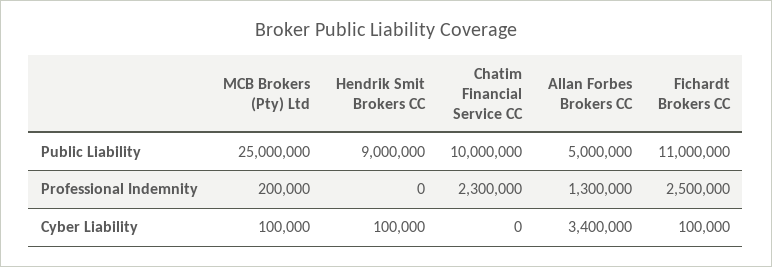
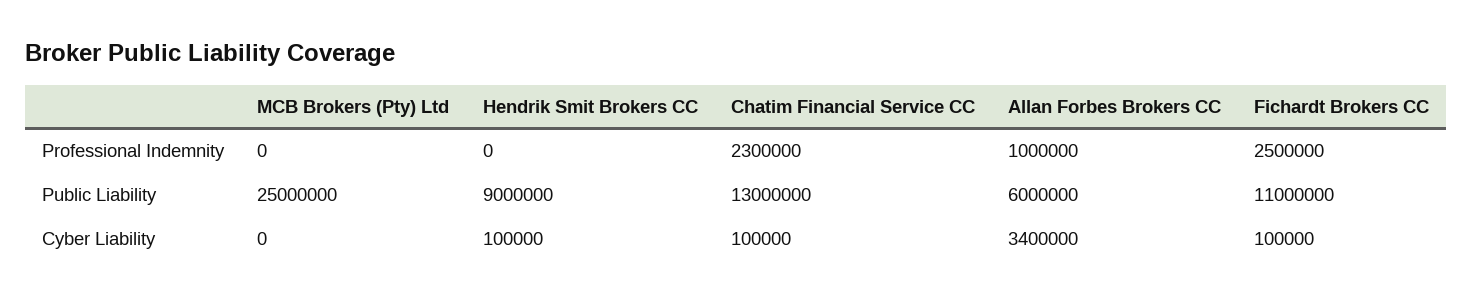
  {
    "MCB Brokers (Pty) Ltd": {
      "Public Liability": 25000000,
-     "Professional Indemnity": 200000,
+     "Professional Indemnity": 0,
-     "Cyber Liability": 100000
+     "Cyber Liability": 0
    },
    "Hendrik Smit Brokers CC": {
      "Public Liability": 9000000,
      "Professional Indemnity": 0,
      "Cyber Liability": 100000
    },
    "Chatim Financial Service CC": {
-     "Public Liability": 10000000,
+     "Public Liability": 13000000,
      "Professional Indemnity": 2300000,
-     "Cyber Liability": 0
+     "Cyber Liability": 100000
    },
    "Allan Forbes Brokers CC": {
-     "Public Liability": 5000000,
+     "Public Liability": 6000000,
-     "Professional Indemnity": 1300000,
+     "Professional Indemnity": 1000000,
      "Cyber Liability": 3400000
    },
    "Fichardt Brokers CC": {
      "Public Liability": 11000000,
      "Professional Indemnity": 2500000,
      "Cyber Liability": 100000
    }
  }

